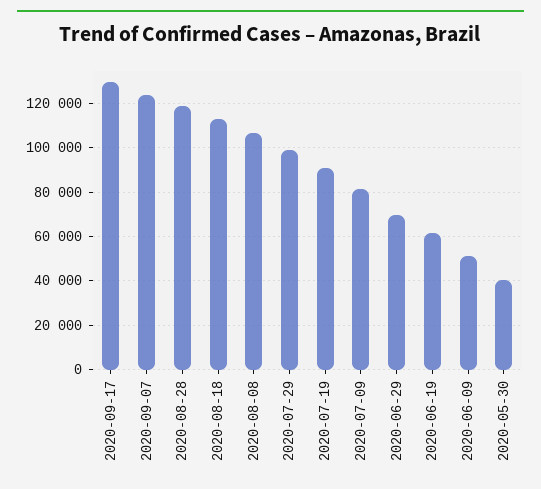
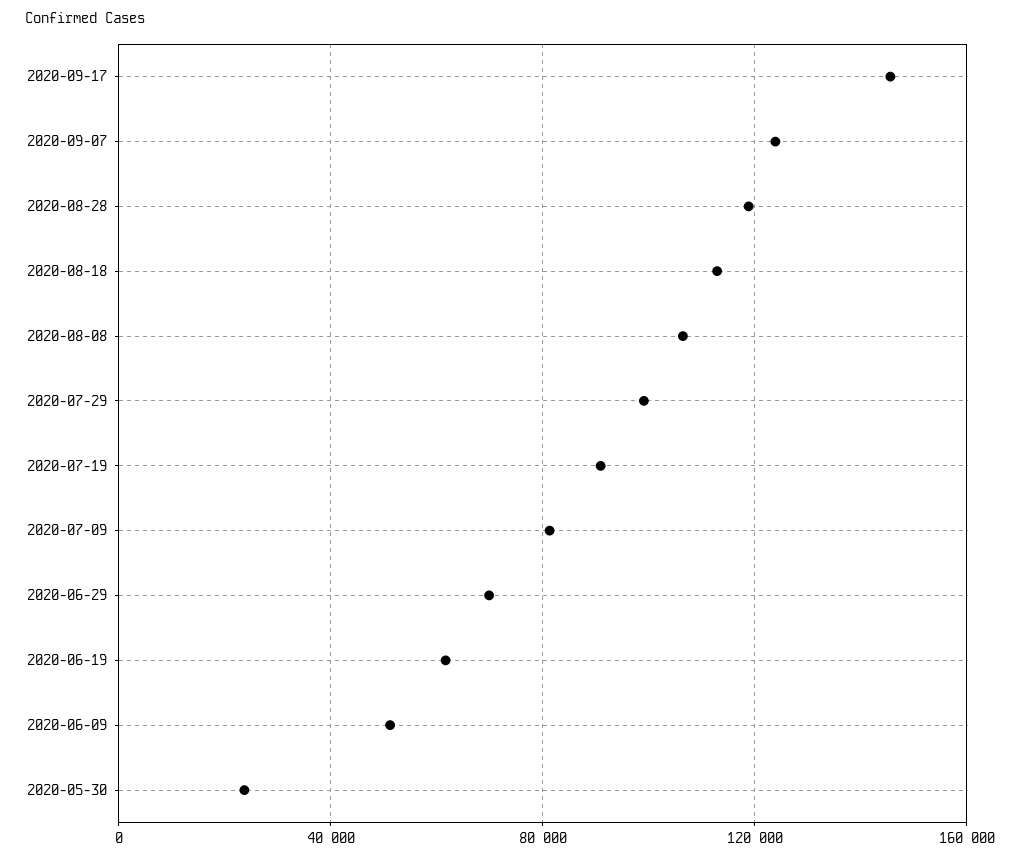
  {
-   "2020-09-17": 130000,
+   "2020-09-17": 145000,
    "2020-09-07": 125000,
    "2020-08-28": 120000,
    "2020-08-18": 115000,
    "2020-08-08": 105000,
    "2020-07-29": 100000,
    "2020-07-19": 90000,
    "2020-07-09": 80000,
    "2020-06-29": 70000,
    "2020-06-19": 60000,
    "2020-06-09": 50000,
-   "2020-05-30": 40000
+   "2020-05-30": 25000
  }

